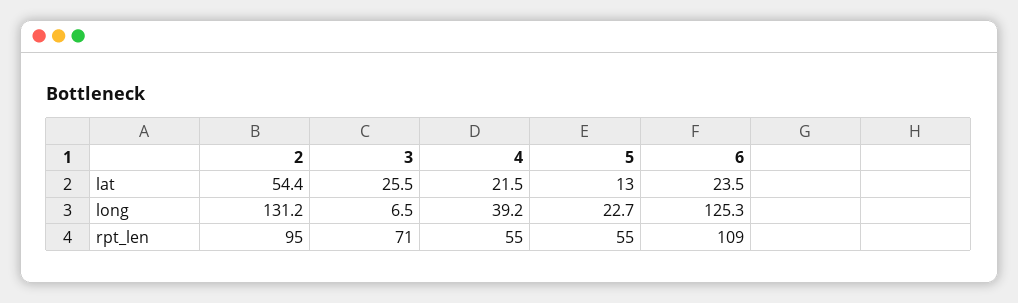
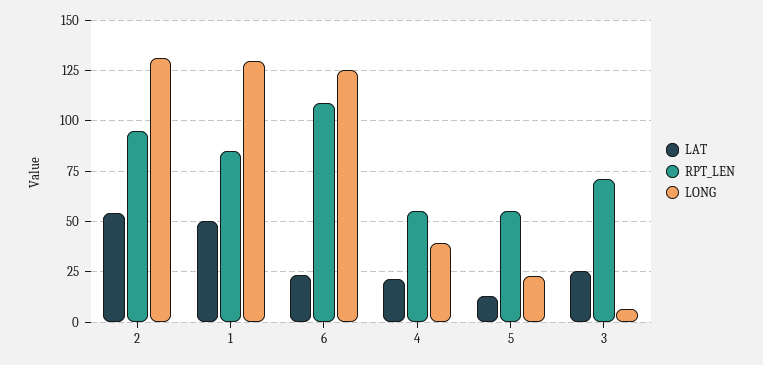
  {
    "lat": {
      "2": 54.4,
      "3": 25.5,
      "4": 21.5,
      "5": 13,
-     "6": 23.5
+     "6": 23.5,
+     "1": 50
    },
    "long": {
      "2": 131.2,
      "3": 6.5,
      "4": 39.2,
      "5": 22.7,
-     "6": 125.3
+     "6": 125.3,
+     "1": 130
    },
    "rpt_len": {
      "2": 95,
      "3": 71,
      "4": 55,
      "5": 55,
-     "6": 109
+     "6": 109,
+     "1": 85
    }
  }

